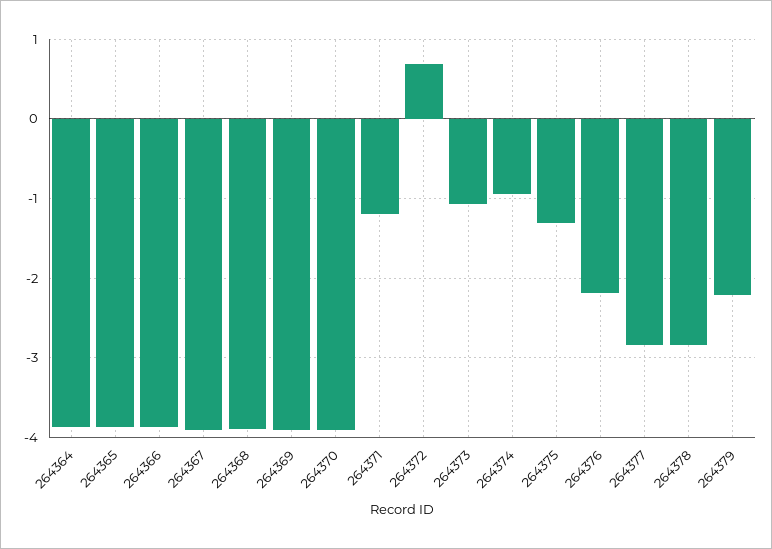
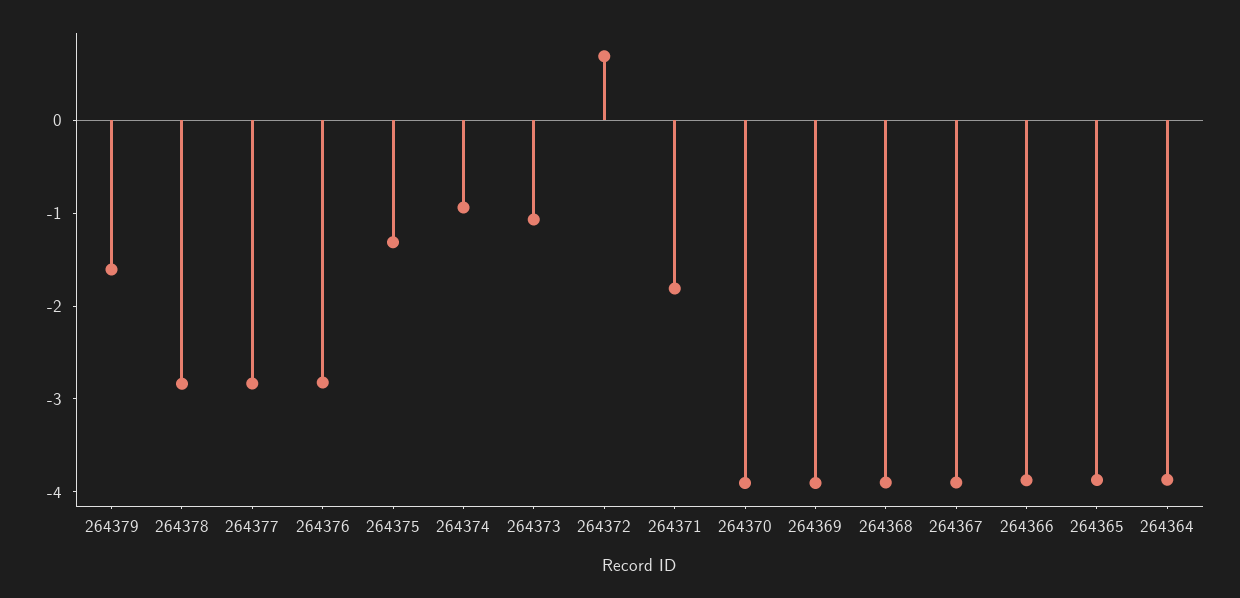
  {
    "264364": -3.9,
    "264365": -3.9,
    "264366": -3.9,
    "264367": -3.9,
    "264368": -3.9,
    "264369": -3.9,
    "264370": -3.9,
-   "264371": -1.2,
+   "264371": -1.8,
    "264372": 0.7,
    "264373": -1.1,
    "264374": -0.9,
    "264375": -1.3,
-   "264376": -2.2,
+   "264376": -2.8,
    "264377": -2.8,
    "264378": -2.8,
-   "264379": -2.2
+   "264379": -1.6
  }

